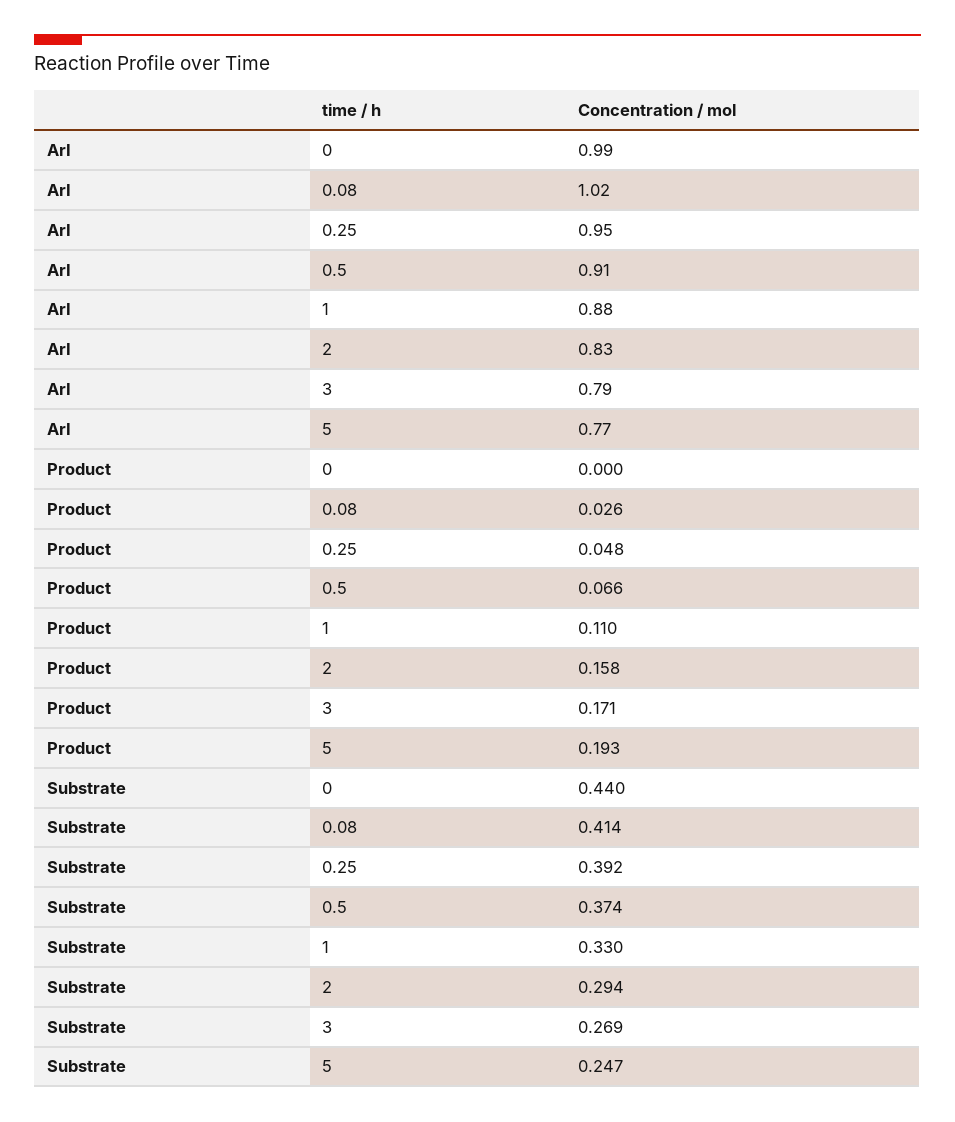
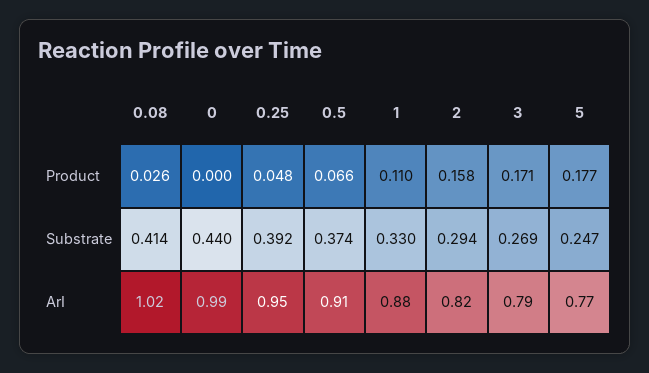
  {
    "ArI": {
      "0": 0.99,
      "0.08": 1.02,
      "0.25": 0.95,
      "0.5": 0.91,
      "1": 0.88,
-     "2": 0.83,
+     "2": 0.82,
      "3": 0.79,
      "5": 0.77
    },
    "Product": {
      "0": 0,
      "0.08": 0.026,
      "0.25": 0.048,
      "0.5": 0.066,
      "1": 0.11,
      "2": 0.158,
      "3": 0.171,
-     "5": 0.193
+     "5": 0.177
    },
    "Substrate": {
      "0": 0.44,
      "0.08": 0.414,
      "0.25": 0.392,
      "0.5": 0.374,
      "1": 0.33,
      "2": 0.294,
      "3": 0.269,
      "5": 0.247
    }
  }

